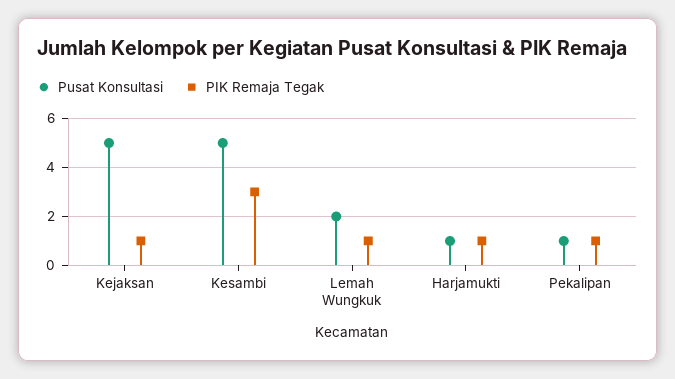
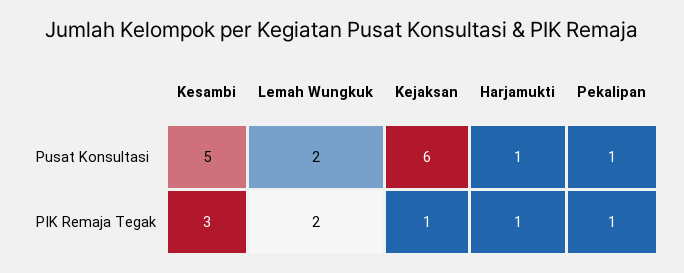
  {
    "Pusat Konsultasi": {
-     "Kejaksan": 5,
+     "Kejaksan": 6,
      "Kesambi": 5,
      "Lemah Wungkuk": 2,
      "Harjamukti": 1,
      "Pekalipan": 1
    },
    "PIK Remaja Tegak": {
      "Kejaksan": 1,
      "Kesambi": 3,
-     "Lemah Wungkuk": 1,
+     "Lemah Wungkuk": 2,
      "Harjamukti": 1,
      "Pekalipan": 1
    }
  }

